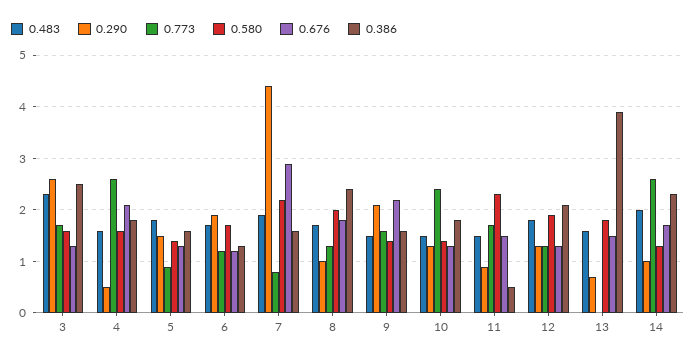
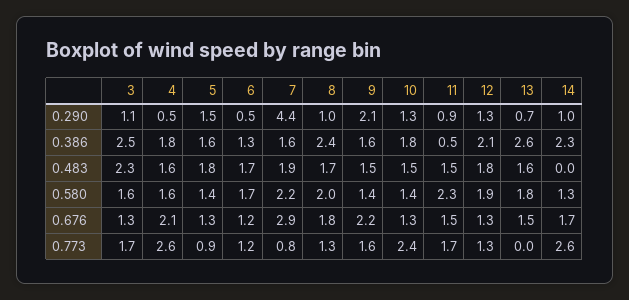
  {
    "0.483": {
      "3": 2.3,
      "4": 1.6,
      "5": 1.8,
      "6": 1.7,
      "7": 1.9,
      "8": 1.7,
      "9": 1.5,
      "10": 1.5,
      "11": 1.5,
      "12": 1.8,
      "13": 1.6,
-     "14": 2
+     "14": 0
    },
    "0.290": {
-     "3": 2.5,
+     "3": 1.1,
      "4": 0.5,
      "5": 1.5,
-     "6": 2,
+     "6": 0.5,
      "7": 4.4,
      "8": 1,
      "9": 2.1,
      "10": 1.3,
      "11": 0.9,
      "12": 1.3,
      "13": 0.7,
      "14": 1
    },
    "0.773": {
      "3": 1.7,
      "4": 2.6,
      "5": 0.9,
      "6": 1.2,
      "7": 0.8,
      "8": 1.3,
      "9": 1.6,
      "10": 2.4,
      "11": 1.7,
      "12": 1.3,
      "13": 0,
      "14": 2.6
    },
    "0.580": {
      "3": 1.6,
      "4": 1.6,
      "5": 1.4,
      "6": 1.7,
      "7": 2.2,
      "8": 2,
      "9": 1.4,
      "10": 1.4,
      "11": 2.3,
      "12": 1.9,
      "13": 1.8,
      "14": 1.3
    },
    "0.676": {
      "3": 1.3,
      "4": 2.1,
      "5": 1.3,
      "6": 1.2,
      "7": 2.9,
      "8": 1.8,
      "9": 2.2,
      "10": 1.3,
      "11": 1.5,
      "12": 1.3,
      "13": 1.5,
      "14": 1.7
    },
    "0.386": {
      "3": 2.5,
      "4": 1.8,
      "5": 1.6,
      "6": 1.3,
      "7": 1.6,
      "8": 2.4,
      "9": 1.6,
      "10": 1.8,
      "11": 0.5,
      "12": 2.1,
-     "13": 4,
+     "13": 2.6,
      "14": 2.3
    }
  }

